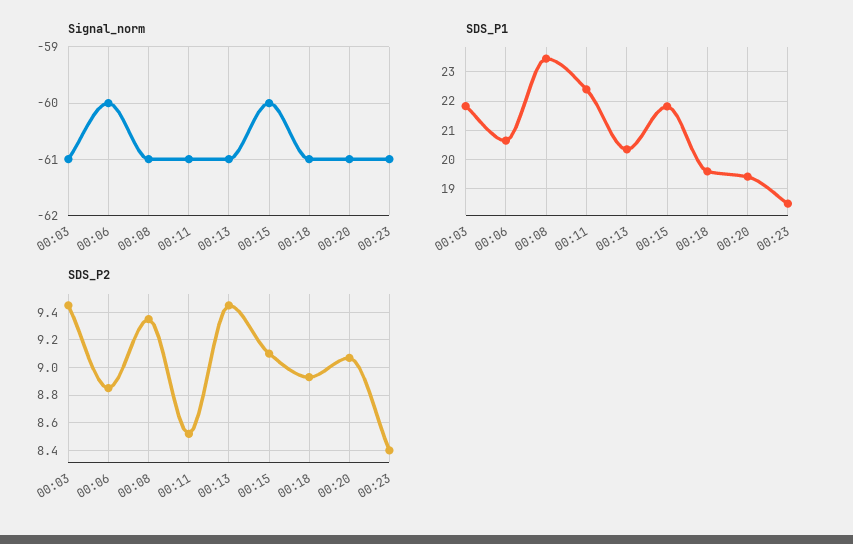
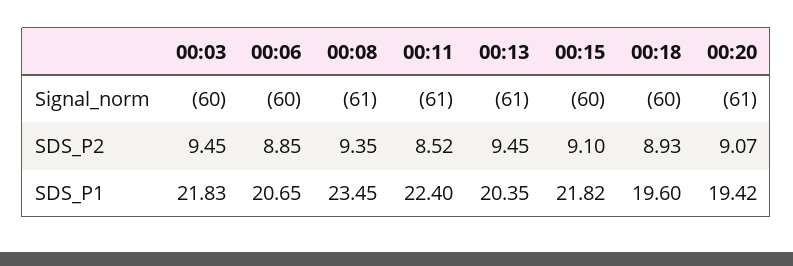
  {
    "Signal_norm": {
-     "00:03": -61,
+     "00:03": -60,
      "00:06": -60,
      "00:08": -61,
      "00:11": -61,
      "00:13": -61,
      "00:15": -60,
-     "00:18": -61,
+     "00:18": -60,
-     "00:20": -61,
+     "00:20": -61
-     "00:23": -61
    },
    "SDS_P1": {
      "00:03": 21.83,
      "00:06": 20.65,
      "00:08": 23.45,
      "00:11": 22.4,
      "00:13": 20.35,
      "00:15": 21.82,
      "00:18": 19.6,
-     "00:20": 19.42,
+     "00:20": 19.42
-     "00:23": 18.5
    },
    "SDS_P2": {
      "00:03": 9.45,
      "00:06": 8.85,
      "00:08": 9.35,
      "00:11": 8.52,
      "00:13": 9.45,
      "00:15": 9.1,
      "00:18": 8.93,
-     "00:20": 9.07,
+     "00:20": 9.07
-     "00:23": 8.4
    }
  }

